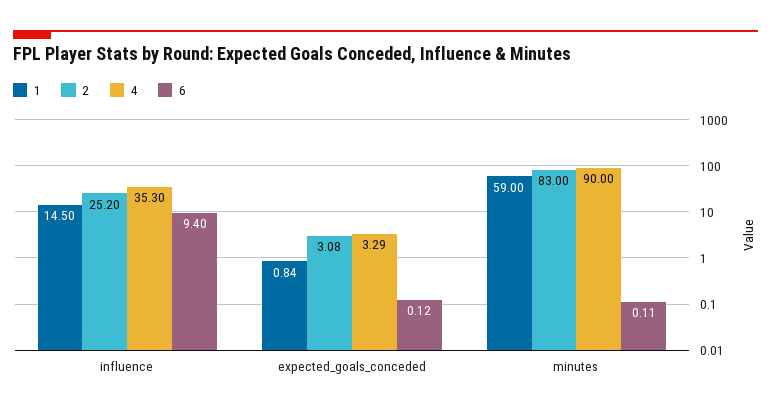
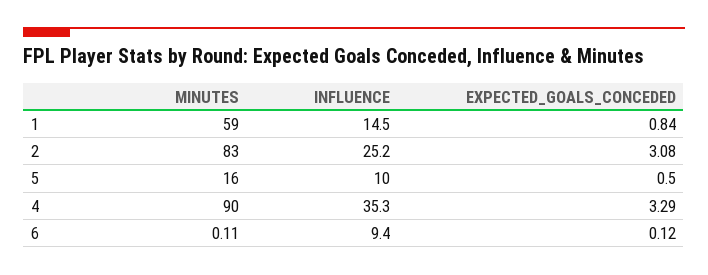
  {
    "1": {
      "influence": 14.5,
      "expected_goals_conceded": 0.84,
      "minutes": 59
    },
    "2": {
      "influence": 25.2,
      "expected_goals_conceded": 3.08,
      "minutes": 83
    },
    "4": {
      "influence": 35.3,
      "expected_goals_conceded": 3.29,
      "minutes": 90
    },
    "6": {
      "influence": 9.4,
      "expected_goals_conceded": 0.12,
      "minutes": 0.11
-   }
+   },
+   "5": {
+     "minutes": 16,
+     "influence": 10,
+     "expected_goals_conceded": 0.5
+   }
  }

